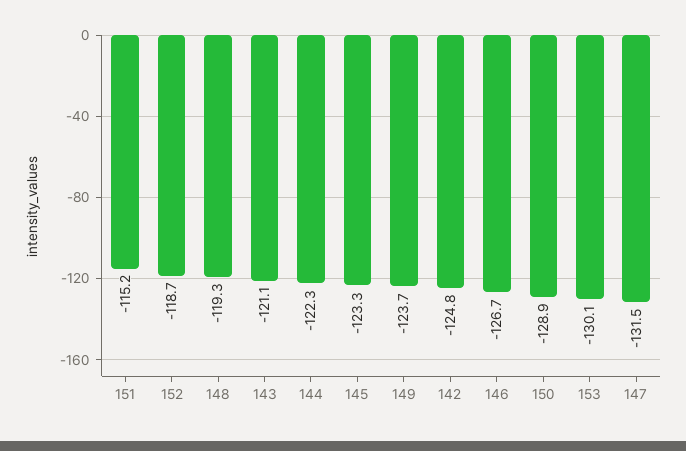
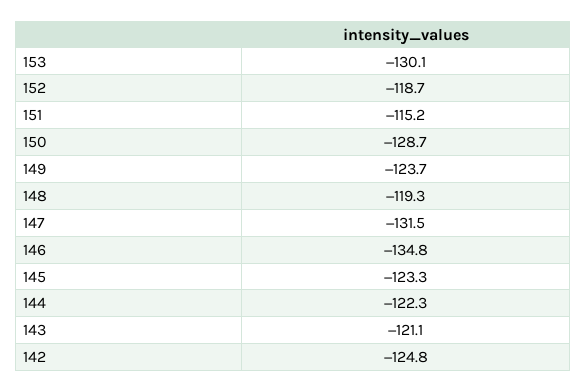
  {
    "151": -115.2,
    "152": -118.7,
    "148": -119.3,
    "143": -121.1,
    "144": -122.3,
    "145": -123.3,
    "149": -123.7,
    "142": -124.8,
-   "146": -126.7,
+   "146": -134.8,
-   "150": -128.9,
+   "150": -128.7,
    "153": -130.1,
    "147": -131.5
  }

